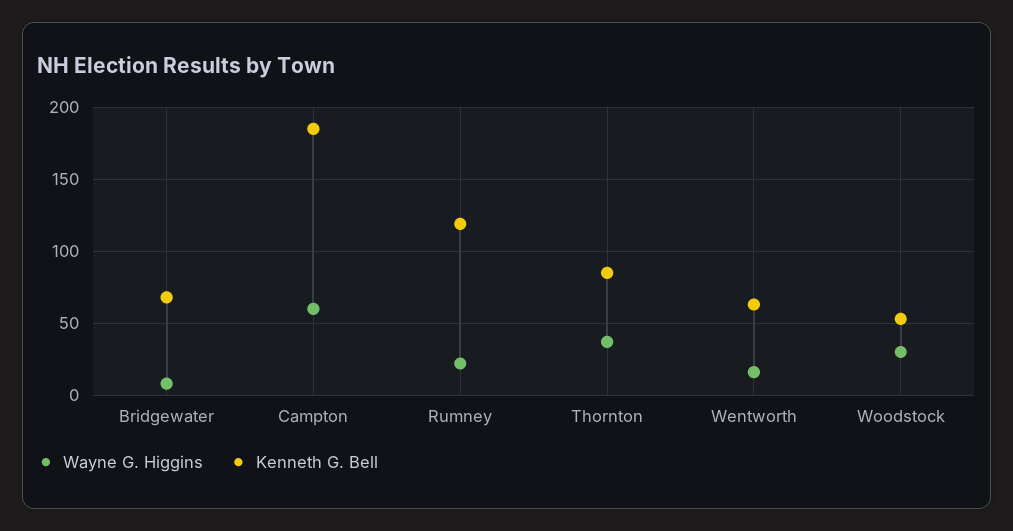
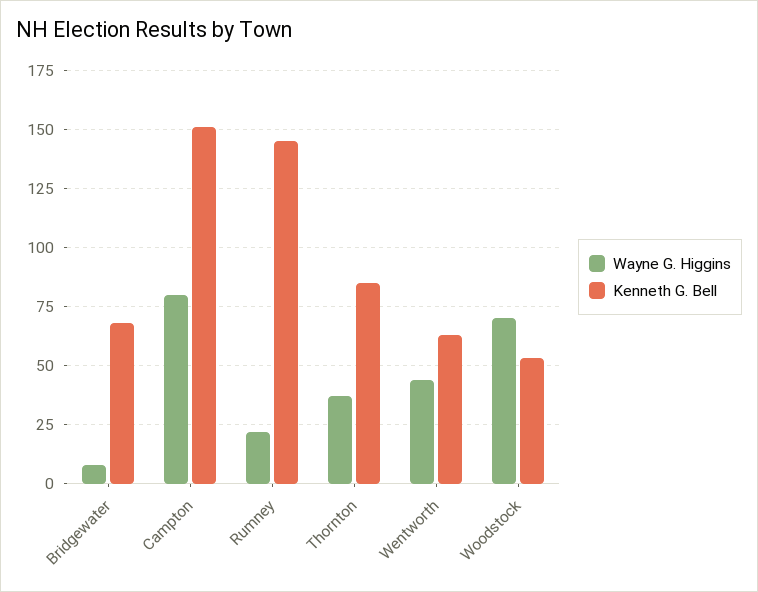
  {
    "Wayne G. Higgins": {
      "Bridgewater": 10,
-     "Campton": 60,
+     "Campton": 80,
      "Rumney": 20,
      "Thornton": 35,
-     "Wentworth": 15,
+     "Wentworth": 45,
-     "Woodstock": 30
+     "Woodstock": 70
    },
    "Kenneth G. Bell": {
      "Bridgewater": 70,
-     "Campton": 185,
+     "Campton": 150,
-     "Rumney": 120,
+     "Rumney": 145,
      "Thornton": 85,
      "Wentworth": 65,
      "Woodstock": 55
    }
  }

